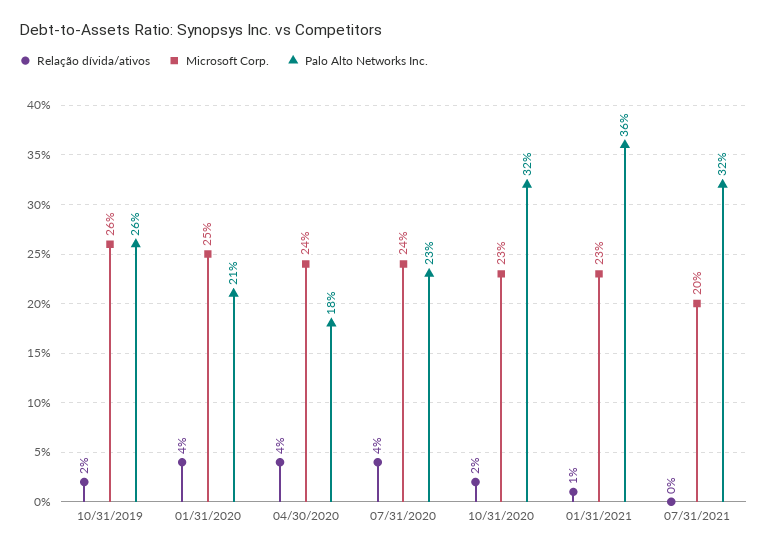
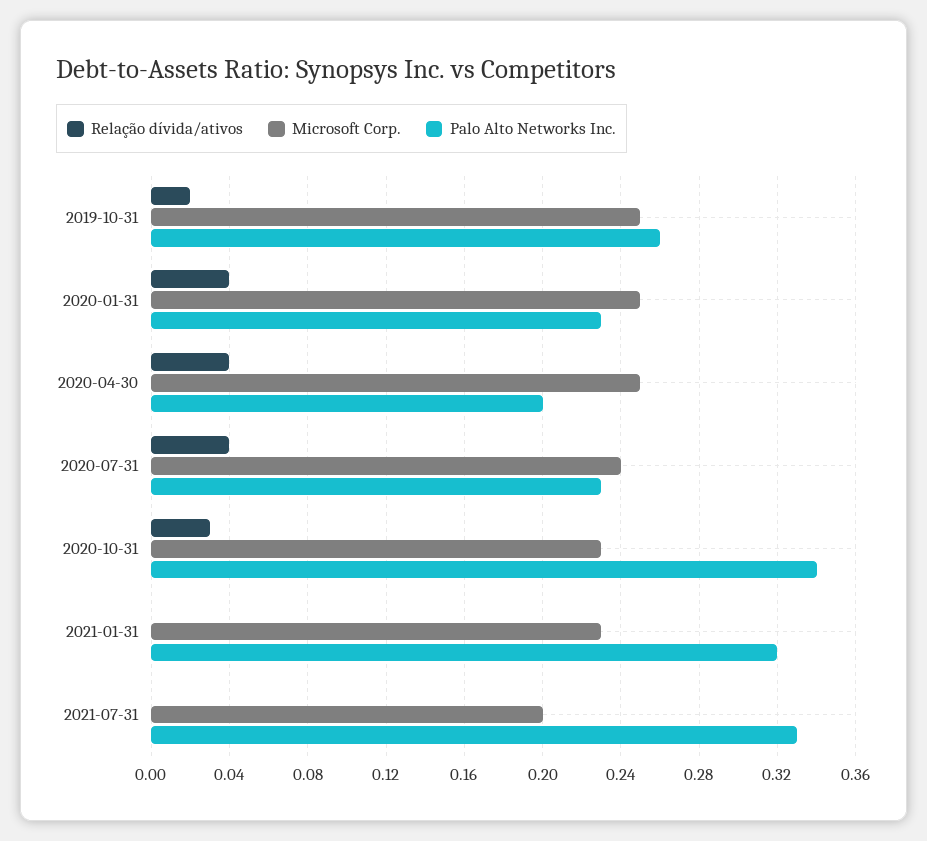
  {
    "Relação dívida/ativos": {
      "10/31/2019": 0.02,
      "01/31/2020": 0.04,
      "04/30/2020": 0.04,
      "07/31/2020": 0.04,
-     "10/31/2020": 0.02,
+     "10/31/2020": 0.03,
-     "01/31/2021": 0.01,
+     "01/31/2021": 0,
      "07/31/2021": 0
    },
    "Microsoft Corp.": {
-     "10/31/2019": 0.26,
+     "10/31/2019": 0.25,
      "01/31/2020": 0.25,
-     "04/30/2020": 0.24,
+     "04/30/2020": 0.25,
      "07/31/2020": 0.24,
      "10/31/2020": 0.23,
      "01/31/2021": 0.23,
      "07/31/2021": 0.2
    },
    "Palo Alto Networks Inc.": {
      "10/31/2019": 0.26,
-     "01/31/2020": 0.21,
+     "01/31/2020": 0.23,
-     "04/30/2020": 0.18,
+     "04/30/2020": 0.2,
      "07/31/2020": 0.23,
-     "10/31/2020": 0.32,
+     "10/31/2020": 0.34,
-     "01/31/2021": 0.36,
+     "01/31/2021": 0.32,
-     "07/31/2021": 0.32
+     "07/31/2021": 0.33
    }
  }

